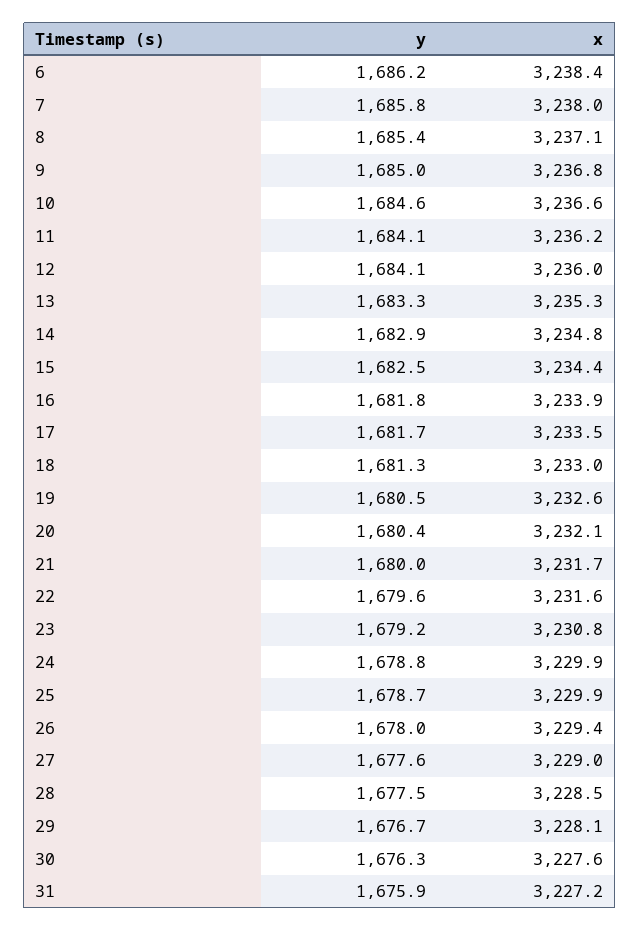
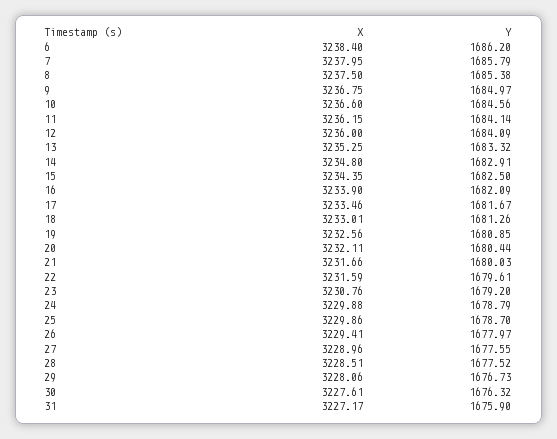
  {
    "y": {
      "6": 1686.2,
      "7": 1685.79,
      "8": 1685.38,
      "9": 1684.97,
      "10": 1684.56,
      "11": 1684.14,
      "12": 1684.09,
      "13": 1683.32,
      "14": 1682.91,
      "15": 1682.5,
-     "16": 1681.8,
+     "16": 1682.09,
      "17": 1681.67,
      "18": 1681.26,
-     "19": 1680.5,
+     "19": 1680.85,
      "20": 1680.44,
      "21": 1680.03,
      "22": 1679.61,
      "23": 1679.2,
      "24": 1678.79,
      "25": 1678.7,
      "26": 1677.97,
      "27": 1677.55,
      "28": 1677.52,
      "29": 1676.73,
      "30": 1676.32,
      "31": 1675.9
    },
    "x": {
      "6": 3238.4,
      "7": 3237.95,
-     "8": 3237.1,
+     "8": 3237.5,
      "9": 3236.75,
      "10": 3236.6,
      "11": 3236.15,
      "12": 3236,
      "13": 3235.25,
      "14": 3234.8,
      "15": 3234.35,
      "16": 3233.9,
      "17": 3233.46,
      "18": 3233.01,
      "19": 3232.56,
      "20": 3232.11,
      "21": 3231.66,
      "22": 3231.59,
      "23": 3230.76,
      "24": 3229.88,
      "25": 3229.86,
      "26": 3229.41,
      "27": 3228.96,
      "28": 3228.51,
      "29": 3228.06,
      "30": 3227.61,
      "31": 3227.17
    }
  }

